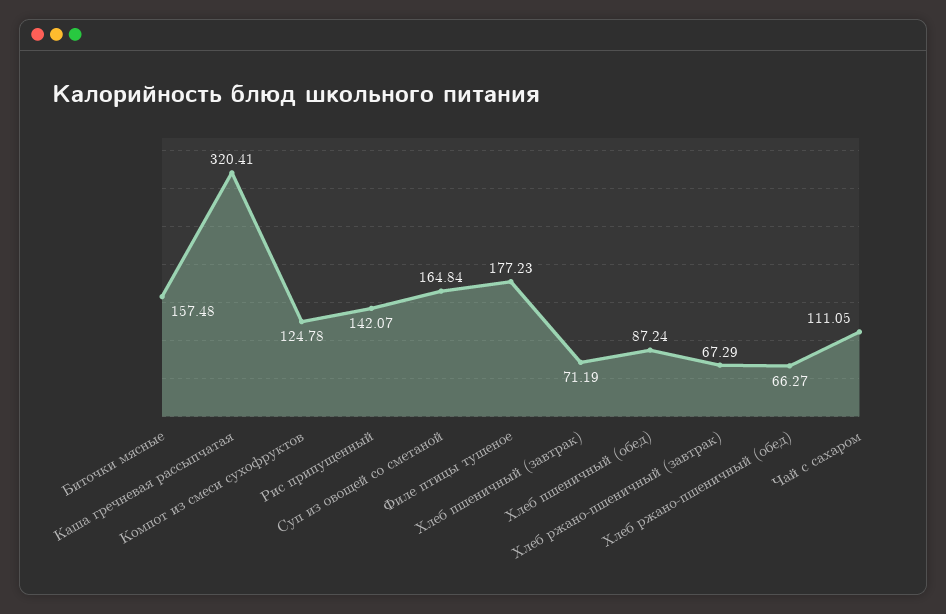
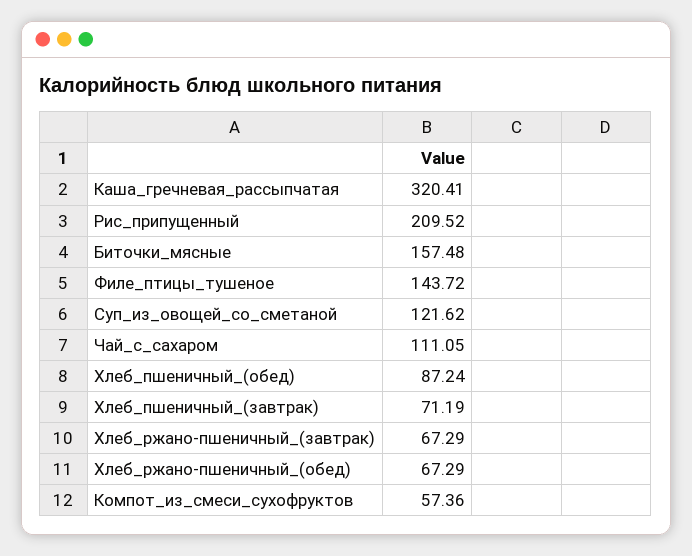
  {
    "Биточки мясные": 157.48,
    "Каша гречневая рассыпчатая": 320.41,
-   "Компот из смеси сухофруктов": 124.78,
+   "Компот из смеси сухофруктов": 57.36,
-   "Рис припущенный": 142.07,
+   "Рис припущенный": 209.52,
-   "Суп из овощей со сметаной": 164.84,
+   "Суп из овощей со сметаной": 121.62,
-   "Филе птицы тушеное": 177.23,
+   "Филе птицы тушеное": 143.72,
    "Хлеб пшеничный (завтрак)": 71.19,
    "Хлеб пшеничный (обед)": 87.24,
    "Хлеб ржано-пшеничный (завтрак)": 67.29,
-   "Хлеб ржано-пшеничный (обед)": 66.27,
+   "Хлеб ржано-пшеничный (обед)": 67.29,
    "Чай с сахаром": 111.05
  }

